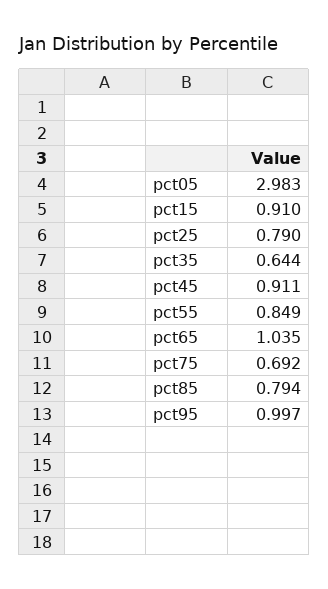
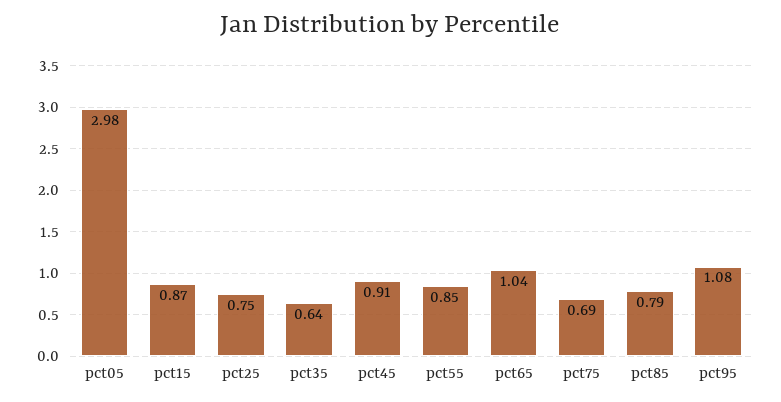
  {
    "pct05": 2.983,
-   "pct15": 0.91,
+   "pct15": 0.87,
-   "pct25": 0.79,
+   "pct25": 0.75,
    "pct35": 0.644,
    "pct45": 0.911,
    "pct55": 0.849,
    "pct65": 1.035,
    "pct75": 0.692,
    "pct85": 0.794,
-   "pct95": 0.997
+   "pct95": 1.08
  }

